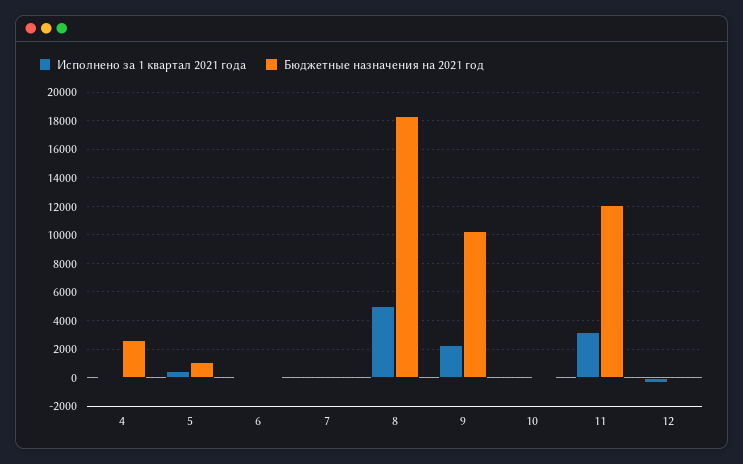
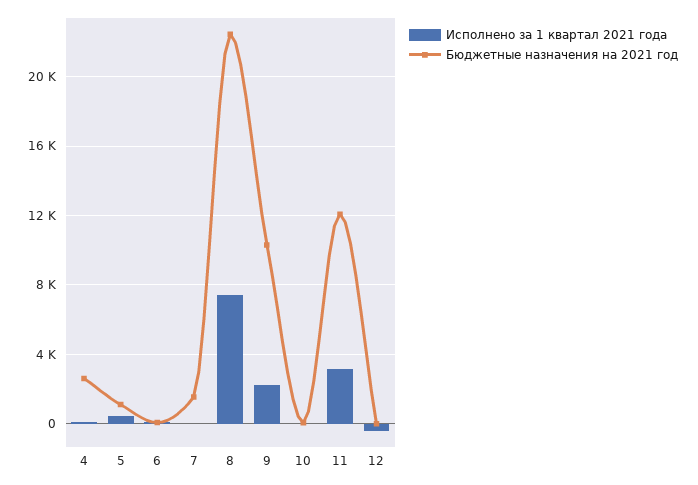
  {
    "Исполнено за 1 квартал 2021 года": {
      "4": 0,
      "5": 500,
      "6": 0,
      "7": 0,
-     "8": 5000,
+     "8": 7500,
      "9": 2500,
      "10": 0,
      "11": 3000,
      "12": -500
    },
    "Бюджетные назначения на 2021 год": {
      "4": 2500,
      "5": 1000,
      "6": 0,
-     "7": 0,
+     "7": 1500,
-     "8": 18500,
+     "8": 22500,
      "9": 10500,
      "10": 0,
      "11": 12000,
      "12": 0
    }
  }

